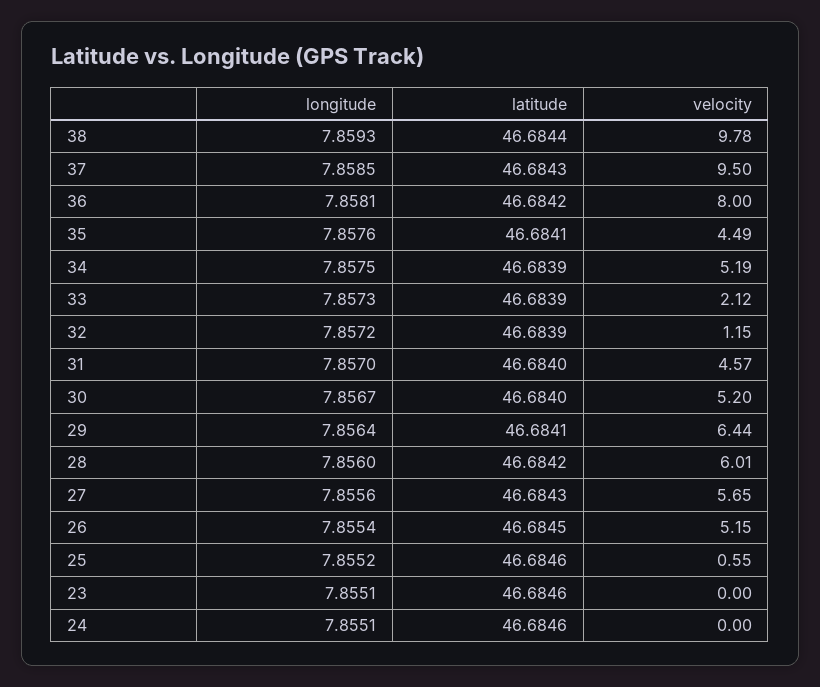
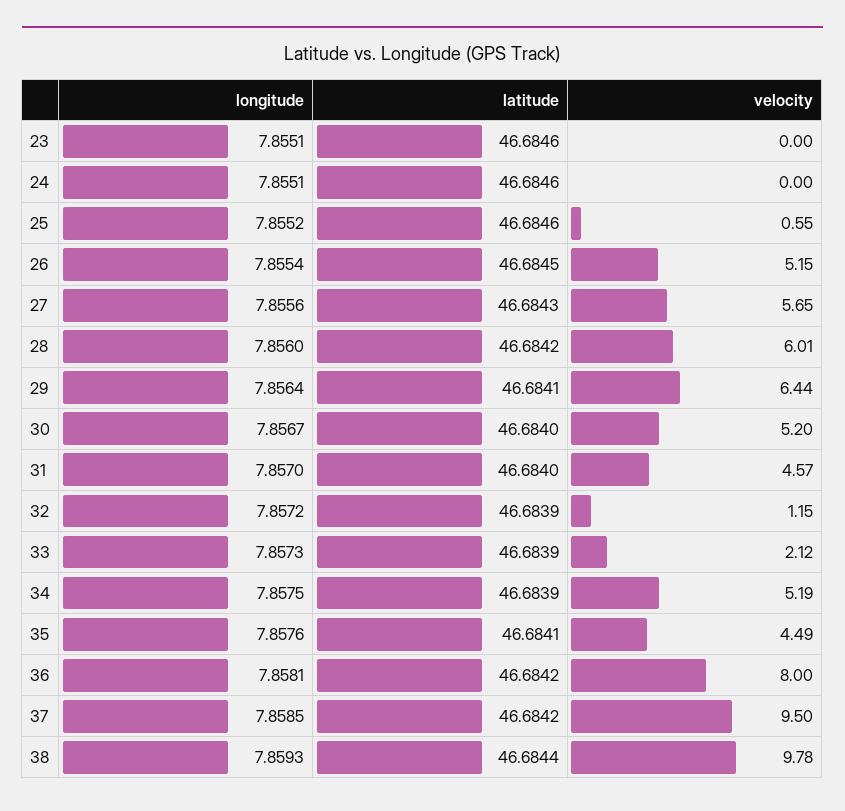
  {
    "longitude": {
      "38": 7.8593,
      "37": 7.8585,
      "36": 7.8581,
      "35": 7.8576,
      "34": 7.8575,
      "33": 7.8573,
      "32": 7.8572,
      "31": 7.857,
      "30": 7.8567,
      "29": 7.8564,
      "28": 7.856,
      "27": 7.8556,
      "26": 7.8554,
      "25": 7.8552,
      "23": 7.8551,
      "24": 7.8551
    },
    "latitude": {
      "38": 46.6844,
-     "37": 46.6843,
+     "37": 46.6842,
      "36": 46.6842,
      "35": 46.6841,
      "34": 46.6839,
      "33": 46.6839,
      "32": 46.6839,
      "31": 46.684,
      "30": 46.684,
      "29": 46.6841,
      "28": 46.6842,
      "27": 46.6843,
      "26": 46.6845,
      "25": 46.6846,
      "23": 46.6846,
      "24": 46.6846
    },
    "velocity": {
      "38": 9.78,
      "37": 9.5,
      "36": 8,
      "35": 4.49,
      "34": 5.19,
      "33": 2.12,
      "32": 1.15,
      "31": 4.57,
      "30": 5.2,
      "29": 6.44,
      "28": 6.01,
      "27": 5.65,
      "26": 5.15,
      "25": 0.55,
      "23": 0,
      "24": 0
    }
  }

